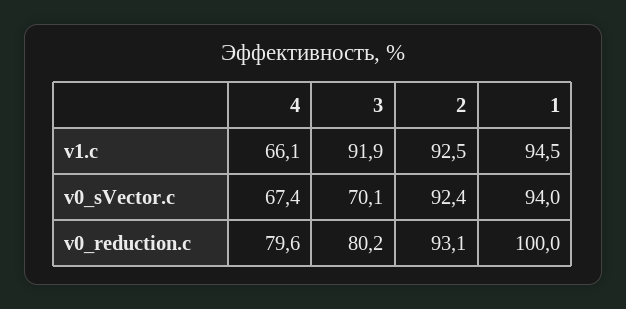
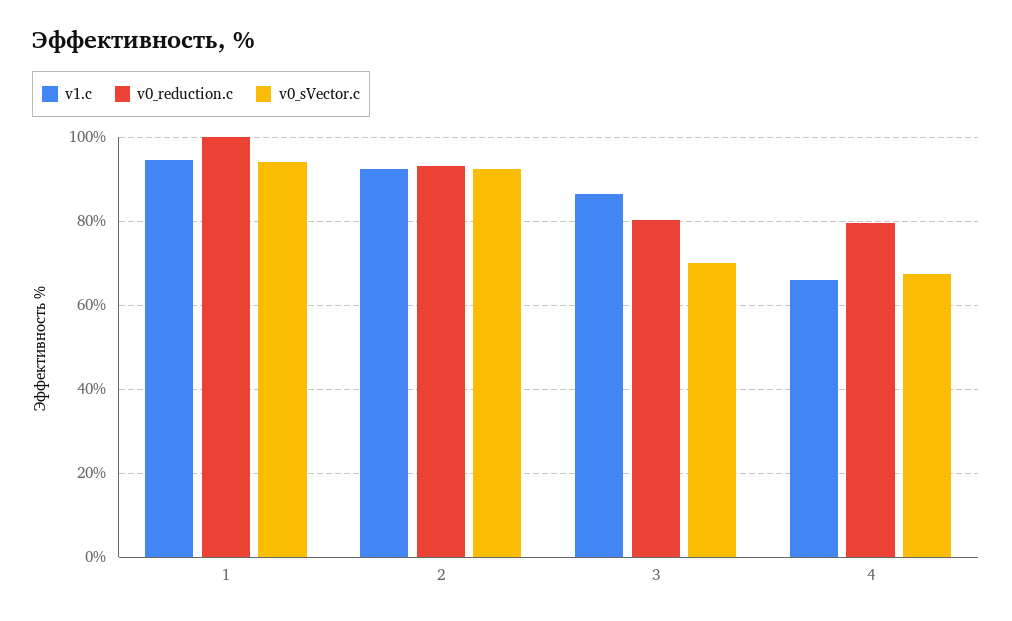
  {
    "v1.c": {
      "4": 66.1,
-     "3": 91.9,
+     "3": 86,
      "2": 92.5,
      "1": 94.5
    },
    "v0_sVector.c": {
      "4": 67.4,
      "3": 70.1,
      "2": 92.4,
      "1": 94
    },
    "v0_reduction.c": {
      "4": 79.6,
      "3": 80.2,
      "2": 93.1,
      "1": 100
    }
  }

